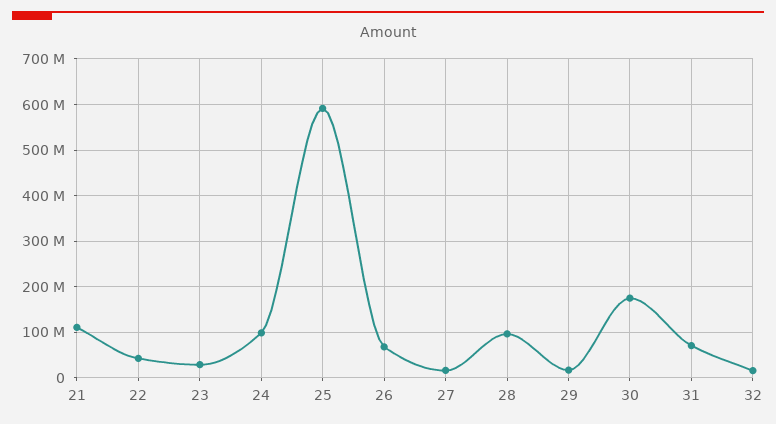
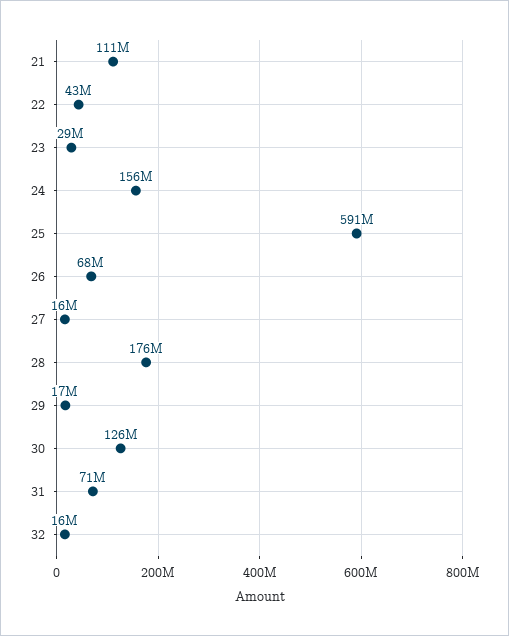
  {
    "21": 111000000,
    "22": 43000000,
    "23": 29000000,
-   "24": 100000000,
+   "24": 156000000,
    "25": 591000000,
    "26": 68000000,
    "27": 16000000,
-   "28": 100000000,
+   "28": 176000000,
    "29": 17000000,
-   "30": 180000000,
+   "30": 126000000,
    "31": 71000000,
    "32": 16000000
  }

